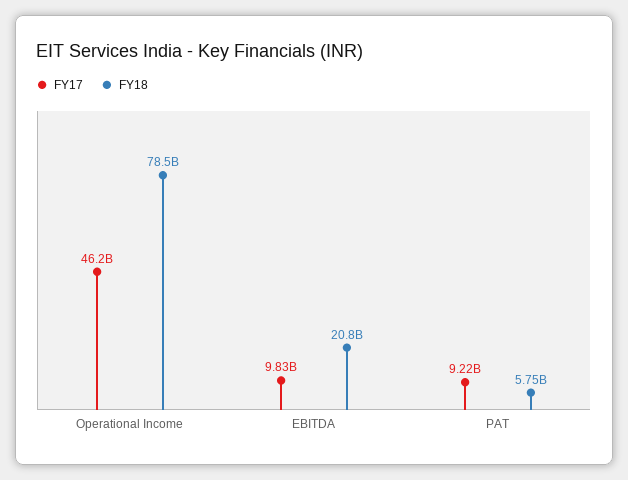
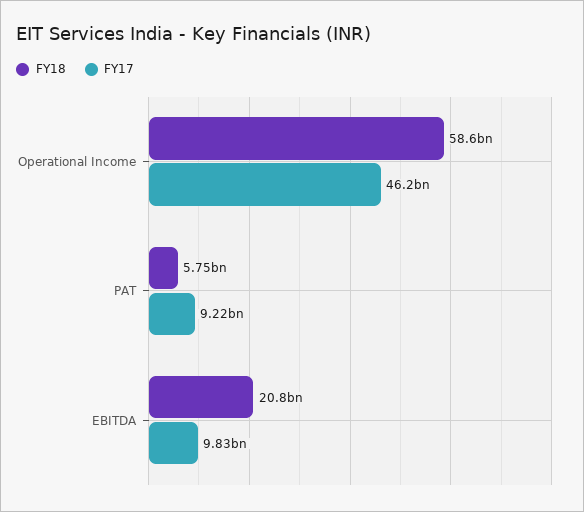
  {
    "FY17": {
      "Operational Income": 46200000000,
      "EBITDA": 9830000000,
      "PAT": 9220000000
    },
    "FY18": {
-     "Operational Income": 78500000000,
+     "Operational Income": 58600000000,
      "EBITDA": 20800000000,
      "PAT": 5750000000
    }
  }

